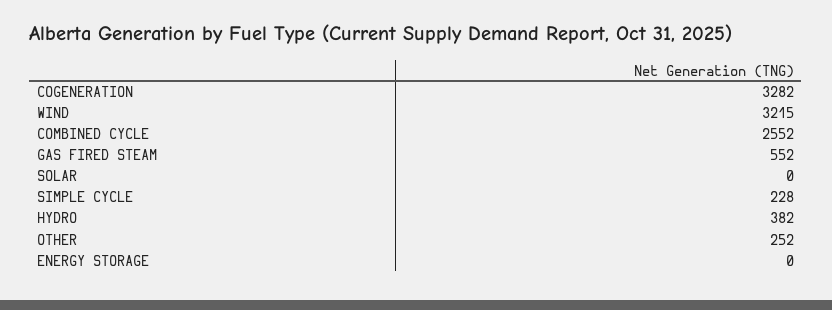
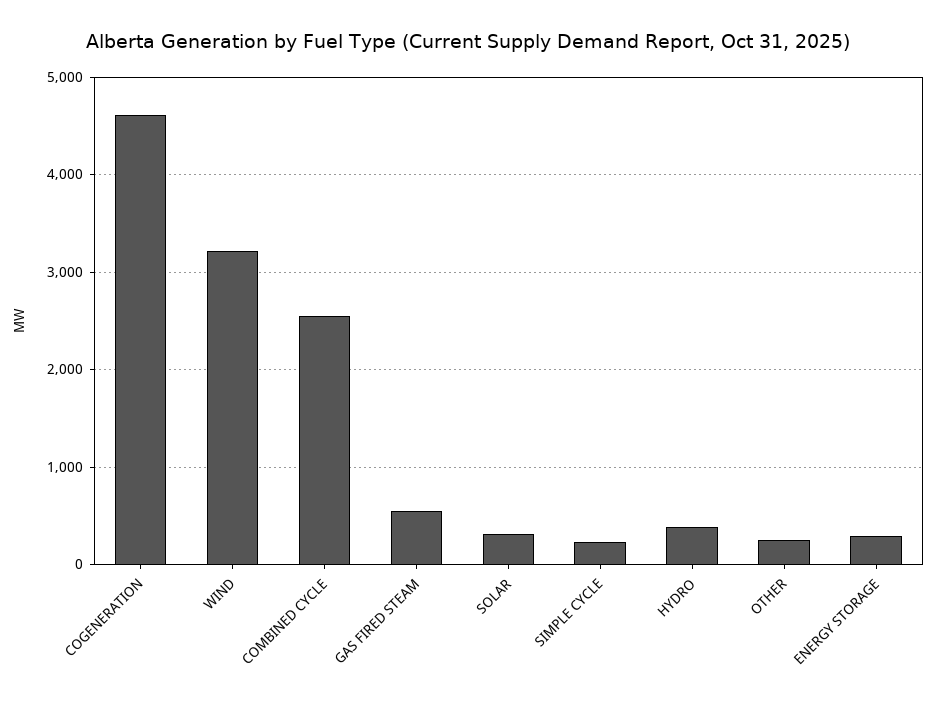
  {
-   "COGENERATION": 3282,
+   "COGENERATION": 4600,
    "WIND": 3215,
    "COMBINED CYCLE": 2552,
    "GAS FIRED STEAM": 552,
-   "SOLAR": 0,
+   "SOLAR": 300,
    "SIMPLE CYCLE": 228,
    "HYDRO": 382,
    "OTHER": 252,
-   "ENERGY STORAGE": 0
+   "ENERGY STORAGE": 300
  }

